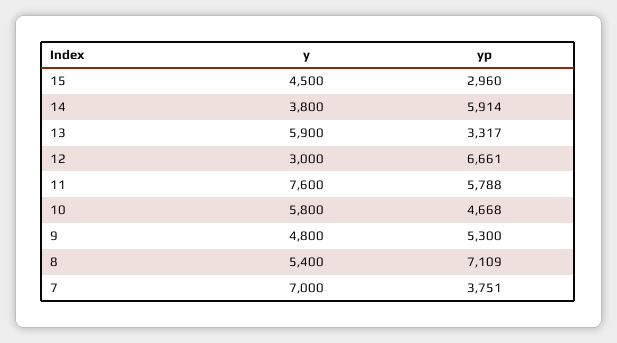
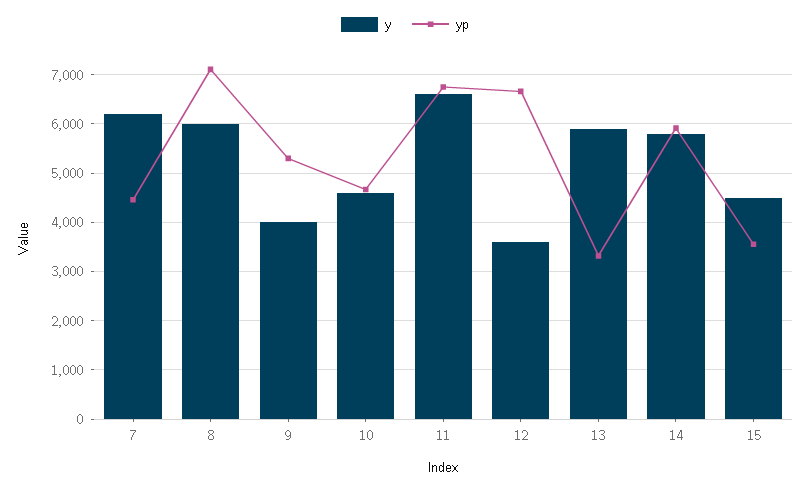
  {
    "y": {
      "15": 4500,
-     "14": 3800,
+     "14": 5800,
      "13": 5900,
-     "12": 3000,
+     "12": 3600,
-     "11": 7600,
+     "11": 6600,
-     "10": 5800,
+     "10": 4600,
-     "9": 4800,
+     "9": 4000,
-     "8": 5400,
+     "8": 6000,
-     "7": 7000
+     "7": 6200
    },
    "yp": {
-     "15": 2960,
+     "15": 3600,
      "14": 5914,
      "13": 3317,
      "12": 6661,
-     "11": 5788,
+     "11": 6800,
      "10": 4668,
      "9": 5300,
      "8": 7109,
-     "7": 3751
+     "7": 4400
    }
  }

